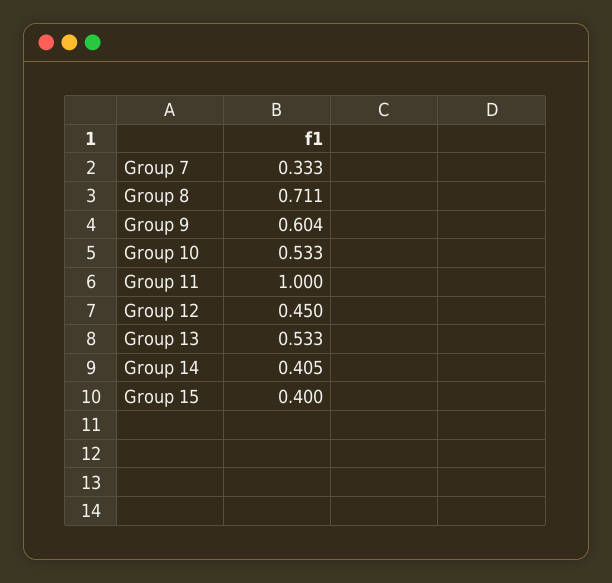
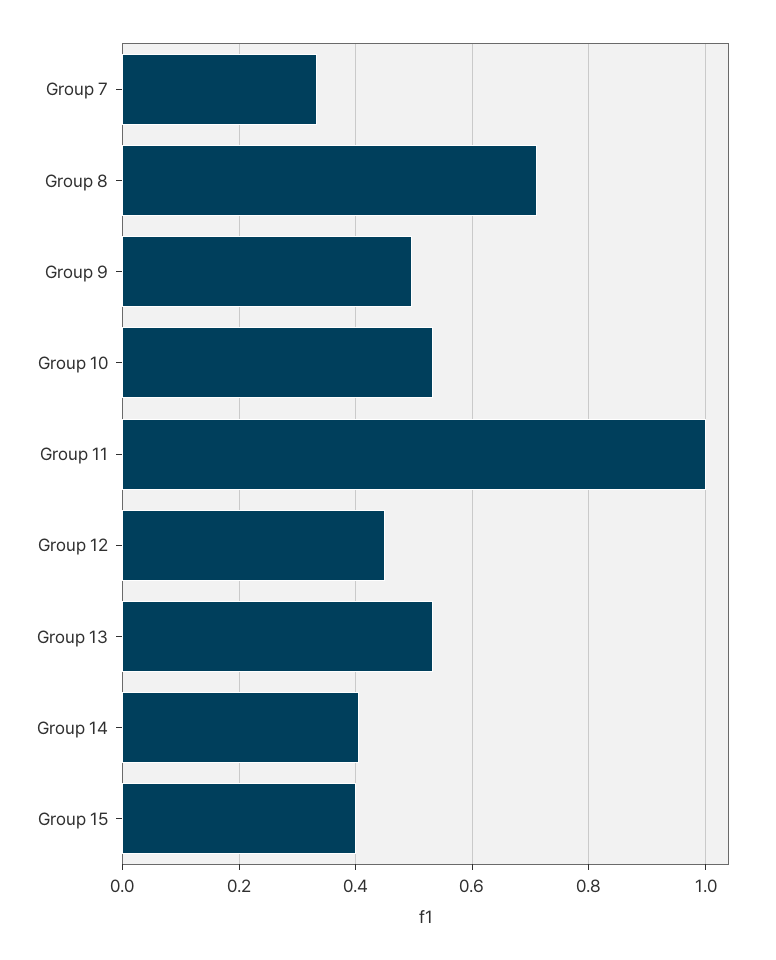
  {
    "Group 7": 0.333,
    "Group 8": 0.711,
-   "Group 9": 0.604,
+   "Group 9": 0.5,
    "Group 10": 0.533,
    "Group 11": 1,
    "Group 12": 0.45,
    "Group 13": 0.533,
    "Group 14": 0.405,
    "Group 15": 0.4
  }

